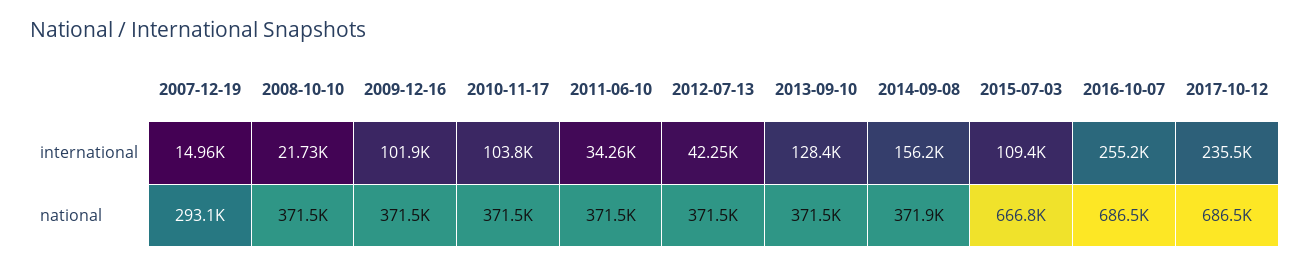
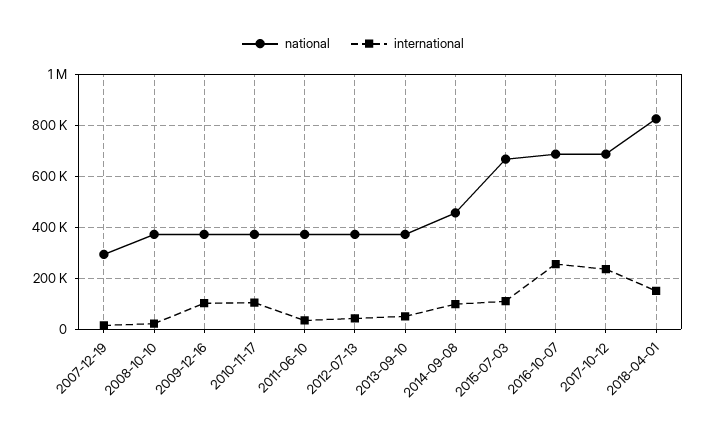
  {
    "international": {
      "2007-12-19": 14960,
      "2008-10-10": 21730,
      "2009-12-16": 101900,
      "2010-11-17": 103800,
      "2011-06-10": 34260,
      "2012-07-13": 42250,
-     "2013-09-10": 128400,
+     "2013-09-10": 50000,
-     "2014-09-08": 156200,
+     "2014-09-08": 100000,
      "2015-07-03": 109400,
      "2016-10-07": 255200,
-     "2017-10-12": 235500
+     "2017-10-12": 235500,
+     "2018-04-01": 150000
    },
    "national": {
      "2007-12-19": 293100,
      "2008-10-10": 371500,
      "2009-12-16": 371500,
      "2010-11-17": 371500,
      "2011-06-10": 371500,
      "2012-07-13": 371500,
      "2013-09-10": 371500,
-     "2014-09-08": 371900,
+     "2014-09-08": 450000,
      "2015-07-03": 666800,
      "2016-10-07": 686500,
-     "2017-10-12": 686500
+     "2017-10-12": 686500,
+     "2018-04-01": 825000
    }
  }

